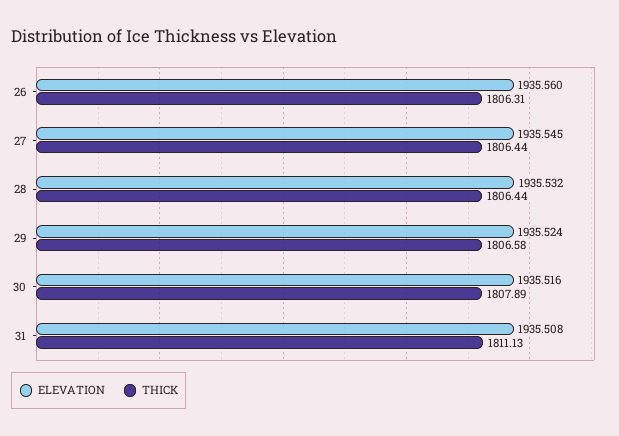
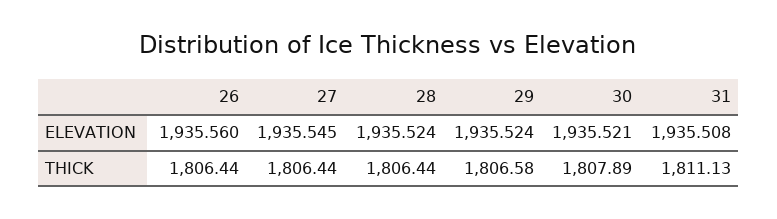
  {
    "ELEVATION": {
      "26": 1935.56,
      "27": 1935.545,
-     "28": 1935.532,
+     "28": 1935.524,
      "29": 1935.524,
-     "30": 1935.516,
+     "30": 1935.521,
      "31": 1935.508
    },
    "THICK": {
-     "26": 1806.31,
+     "26": 1806.44,
      "27": 1806.44,
      "28": 1806.44,
      "29": 1806.58,
      "30": 1807.89,
      "31": 1811.13
    }
  }

